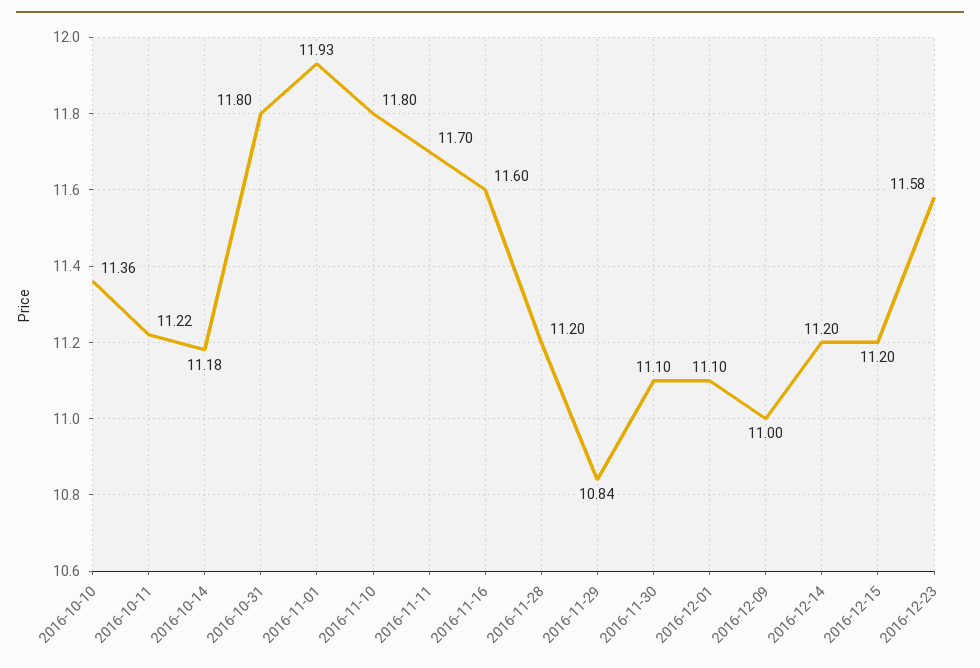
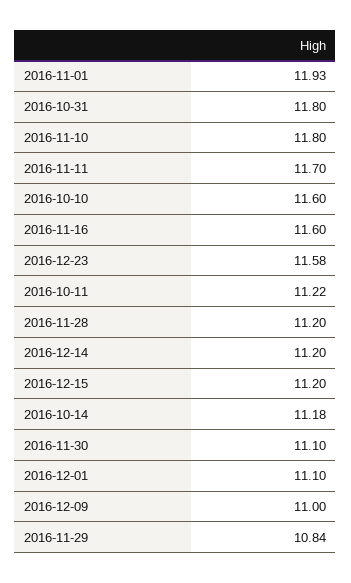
  {
-   "2016-10-10": 11.36,
+   "2016-10-10": 11.6,
    "2016-10-11": 11.22,
    "2016-10-14": 11.18,
    "2016-10-31": 11.8,
    "2016-11-01": 11.93,
    "2016-11-10": 11.8,
    "2016-11-11": 11.7,
    "2016-11-16": 11.6,
    "2016-11-28": 11.2,
    "2016-11-29": 10.84,
    "2016-11-30": 11.1,
    "2016-12-01": 11.1,
    "2016-12-09": 11,
    "2016-12-14": 11.2,
    "2016-12-15": 11.2,
    "2016-12-23": 11.58
  }

